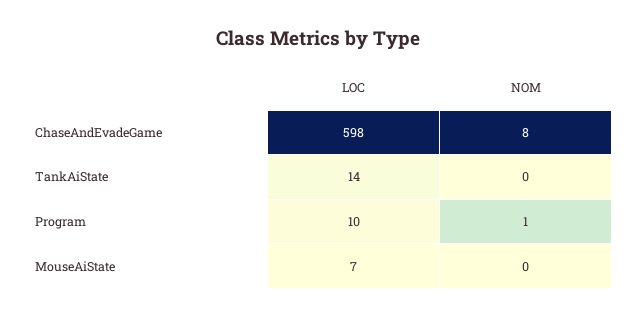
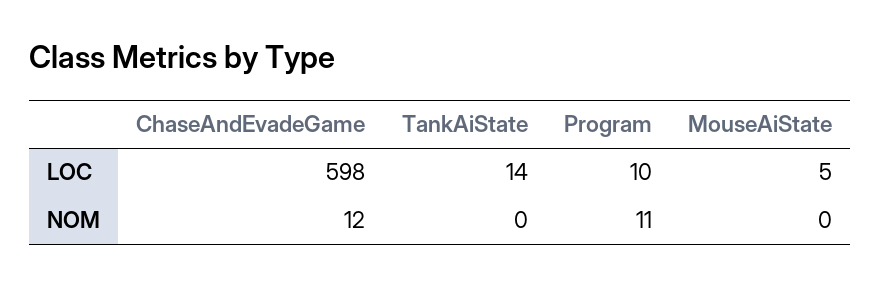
  {
    "LOC": {
      "ChaseAndEvadeGame": 598,
      "TankAiState": 14,
      "Program": 10,
-     "MouseAiState": 7
+     "MouseAiState": 5
    },
    "NOM": {
-     "ChaseAndEvadeGame": 8,
+     "ChaseAndEvadeGame": 12,
      "TankAiState": 0,
-     "Program": 1,
+     "Program": 11,
      "MouseAiState": 0
    }
  }

